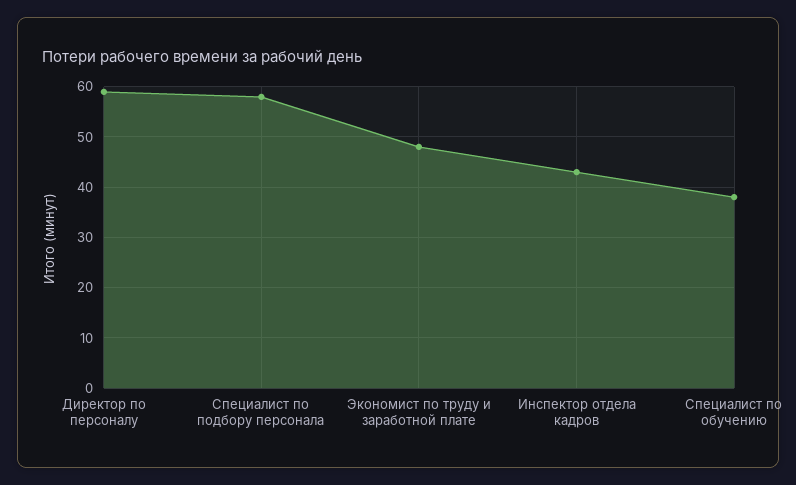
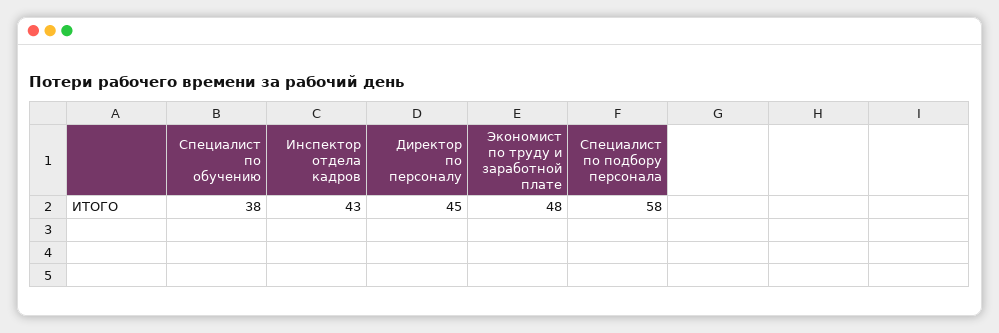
  {
-   "Директор по персоналу": 60,
+   "Директор по персоналу": 45,
    "Специалист по подбору персонала": 58,
    "Экономист по труду и заработной плате": 48,
    "Инспектор отдела кадров": 43,
    "Специалист по обучению": 38
  }

